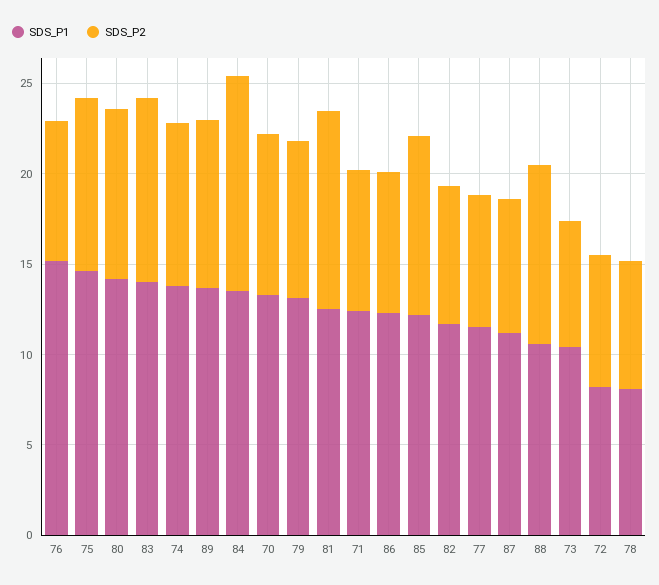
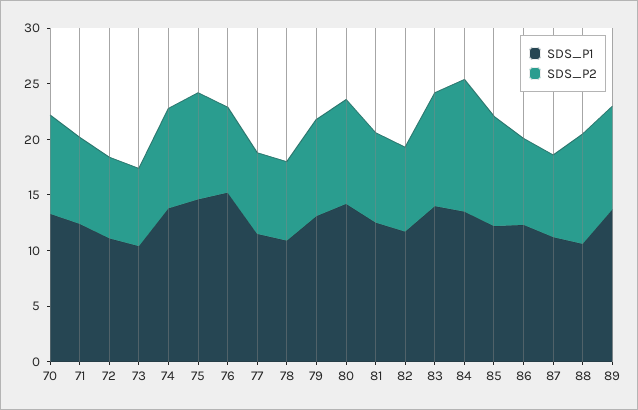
  {
    "SDS_P1": {
      "76": 15,
      "75": 15,
      "80": 14,
      "83": 14,
      "74": 14,
      "89": 14,
      "84": 14,
      "70": 13,
      "79": 13,
      "81": 13,
      "71": 12,
      "86": 12,
      "85": 12,
      "82": 12,
      "77": 12,
      "87": 11,
      "88": 11,
      "73": 10,
-     "72": 8,
+     "72": 11,
-     "78": 8
+     "78": 11
    },
    "SDS_P2": {
      "76": 8,
      "75": 10,
      "80": 9,
      "83": 10,
      "74": 9,
      "89": 9,
      "84": 12,
      "70": 9,
      "79": 9,
-     "81": 11,
+     "81": 8,
      "71": 8,
      "86": 8,
      "85": 10,
      "82": 8,
      "77": 7,
      "87": 7,
      "88": 10,
      "73": 7,
      "72": 7,
      "78": 7
    }
  }

